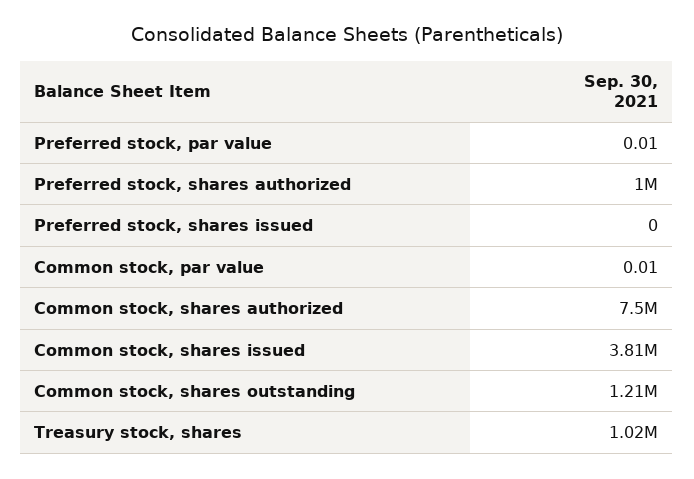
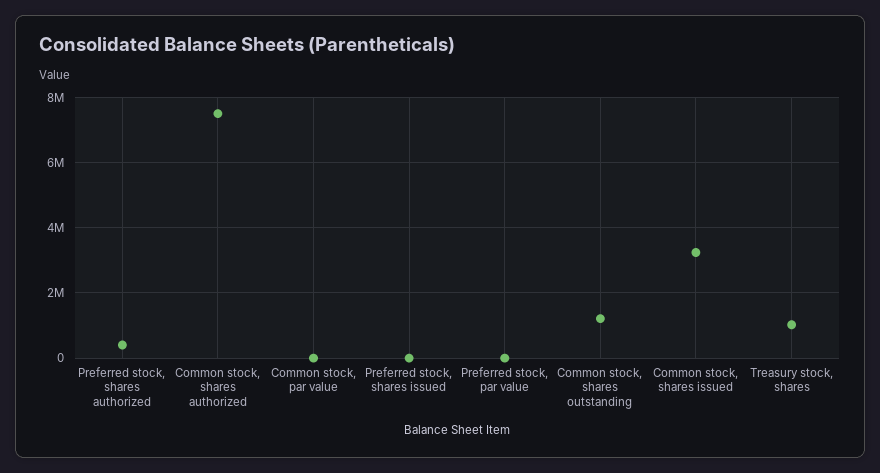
  {
    "Preferred stock, par value": 0.01,
-   "Preferred stock, shares authorized": 1000000,
+   "Preferred stock, shares authorized": 400000,
    "Preferred stock, shares issued": 0,
    "Common stock, par value": 0.01,
    "Common stock, shares authorized": 7500000,
-   "Common stock, shares issued": 3810000,
+   "Common stock, shares issued": 3200000,
    "Common stock, shares outstanding": 1210000,
    "Treasury stock, shares": 1020000
  }

